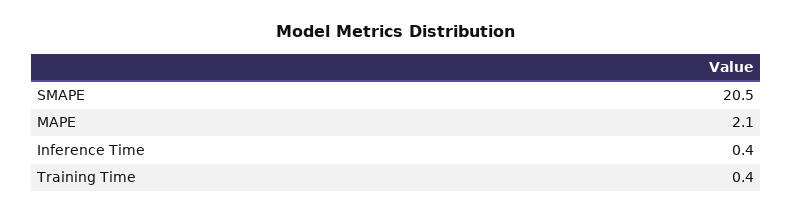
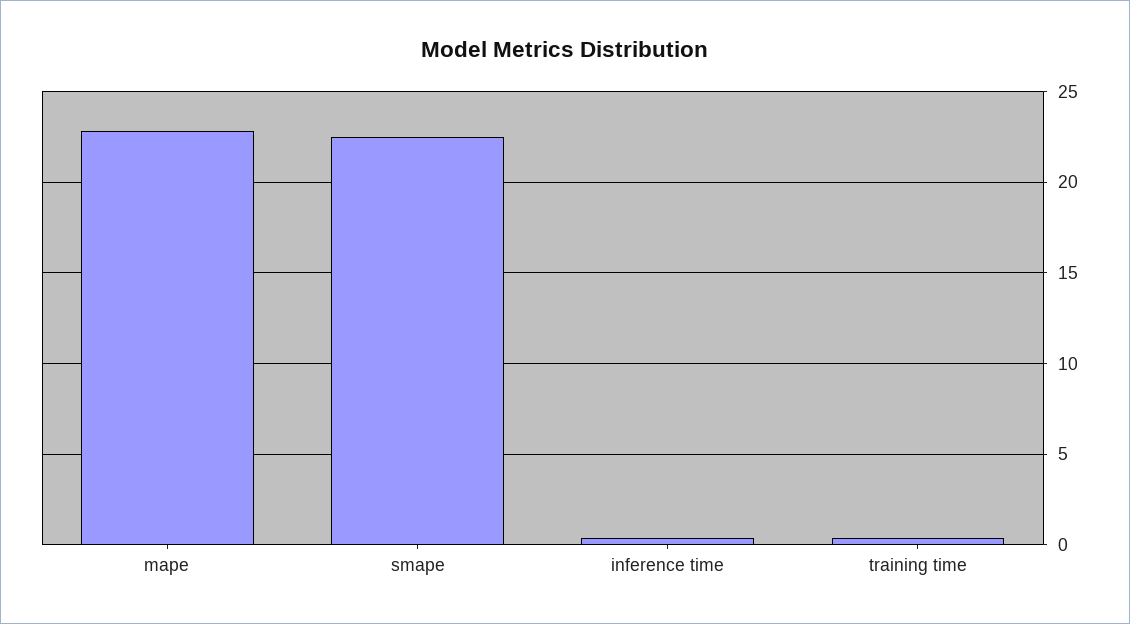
  {
-   "SMAPE": 20.5,
+   "SMAPE": 22.5,
-   "MAPE": 2.1,
+   "MAPE": 23,
    "Inference Time": 0.4,
    "Training Time": 0.4
  }

